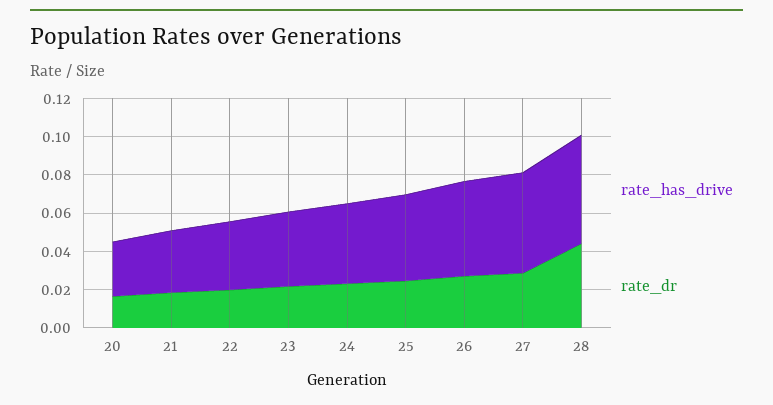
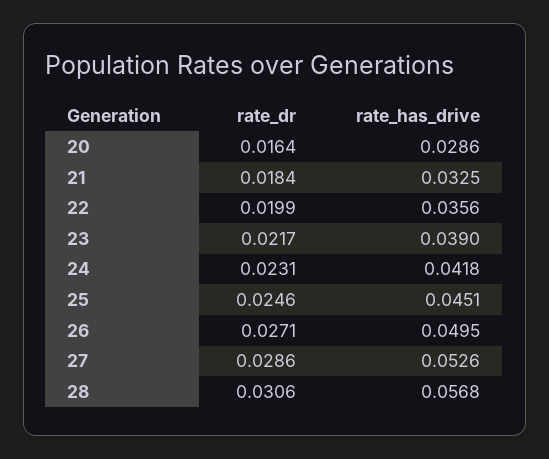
  {
    "rate_has_drive": {
      "20": 0.0286,
      "21": 0.0325,
      "22": 0.0356,
      "23": 0.039,
      "24": 0.0418,
      "25": 0.0451,
      "26": 0.0495,
      "27": 0.0526,
      "28": 0.0568
    },
    "rate_dr": {
      "20": 0.0164,
      "21": 0.0184,
      "22": 0.0199,
      "23": 0.0217,
      "24": 0.0231,
      "25": 0.0246,
      "26": 0.0271,
      "27": 0.0286,
-     "28": 0.045
+     "28": 0.0306
    }
  }

